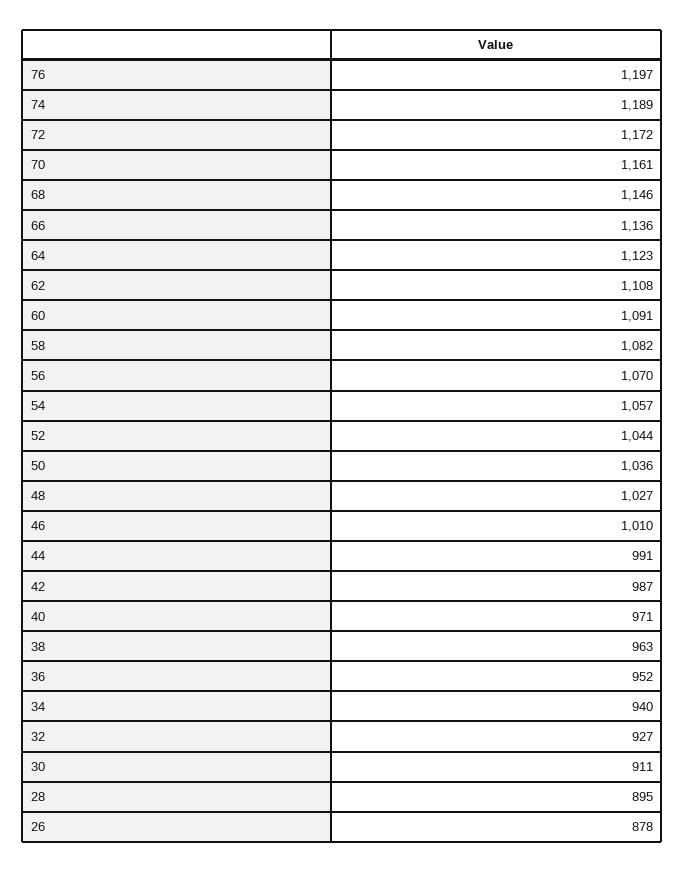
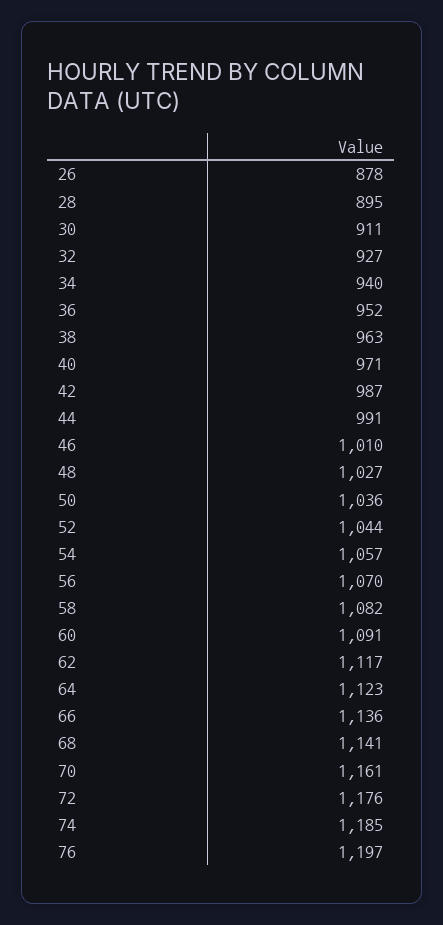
  {
    "76": 1197,
-   "74": 1189,
+   "74": 1185,
-   "72": 1172,
+   "72": 1176,
    "70": 1161,
-   "68": 1146,
+   "68": 1141,
    "66": 1136,
    "64": 1123,
-   "62": 1108,
+   "62": 1117,
    "60": 1091,
    "58": 1082,
    "56": 1070,
    "54": 1057,
    "52": 1044,
    "50": 1036,
    "48": 1027,
    "46": 1010,
    "44": 991,
    "42": 987,
    "40": 971,
    "38": 963,
    "36": 952,
    "34": 940,
    "32": 927,
    "30": 911,
    "28": 895,
    "26": 878
  }

